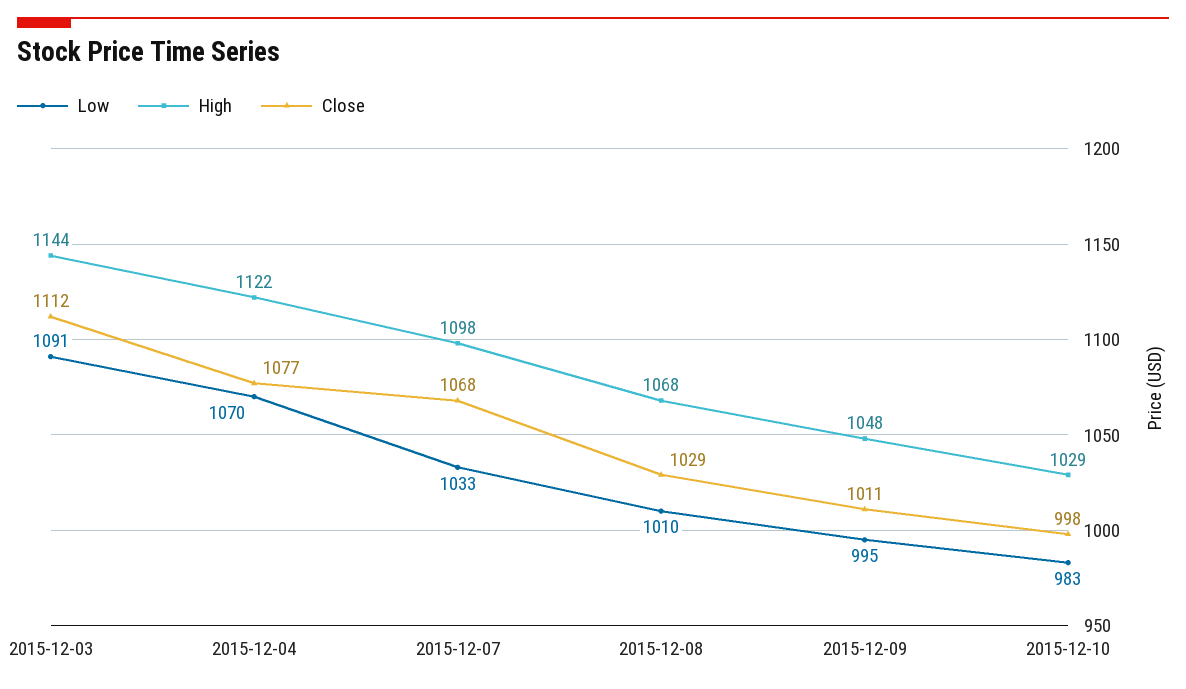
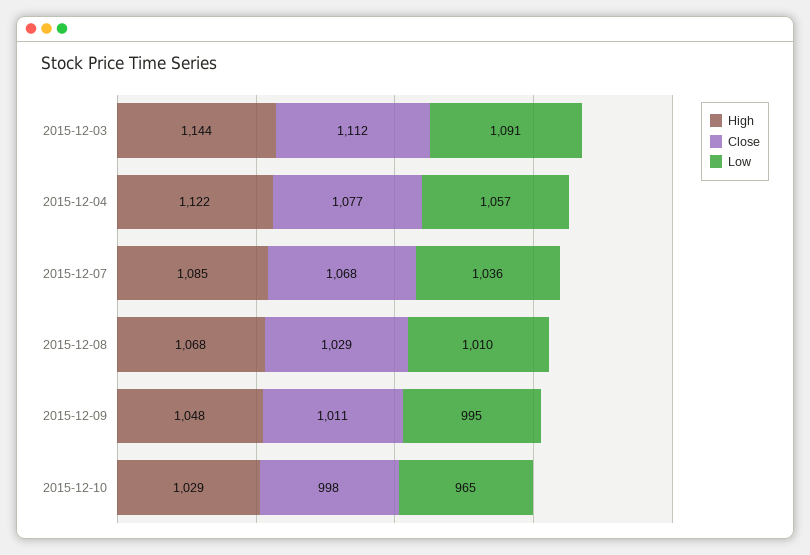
  {
    "Low": {
      "2015-12-03": 1091,
-     "2015-12-04": 1070,
+     "2015-12-04": 1057,
-     "2015-12-07": 1033,
+     "2015-12-07": 1036,
      "2015-12-08": 1010,
      "2015-12-09": 995,
-     "2015-12-10": 983
+     "2015-12-10": 965
    },
    "High": {
      "2015-12-03": 1144,
      "2015-12-04": 1122,
-     "2015-12-07": 1098,
+     "2015-12-07": 1085,
      "2015-12-08": 1068,
      "2015-12-09": 1048,
      "2015-12-10": 1029
    },
    "Close": {
      "2015-12-03": 1112,
      "2015-12-04": 1077,
      "2015-12-07": 1068,
      "2015-12-08": 1029,
      "2015-12-09": 1011,
      "2015-12-10": 998
    }
  }

